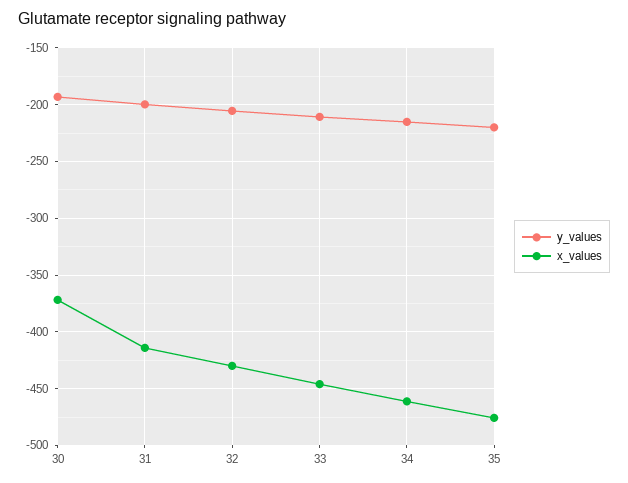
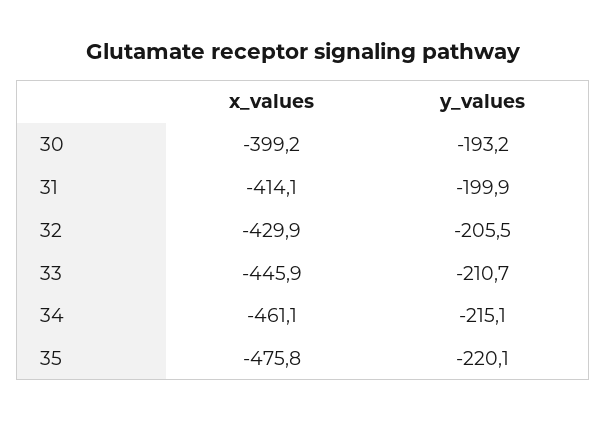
  {
    "y_values": {
      "30": -193.2,
      "31": -199.9,
      "32": -205.5,
      "33": -210.7,
      "34": -215.1,
      "35": -220.1
    },
    "x_values": {
-     "30": -370,
+     "30": -399.2,
      "31": -414.1,
      "32": -429.9,
      "33": -445.9,
      "34": -461.1,
      "35": -475.8
    }
  }

